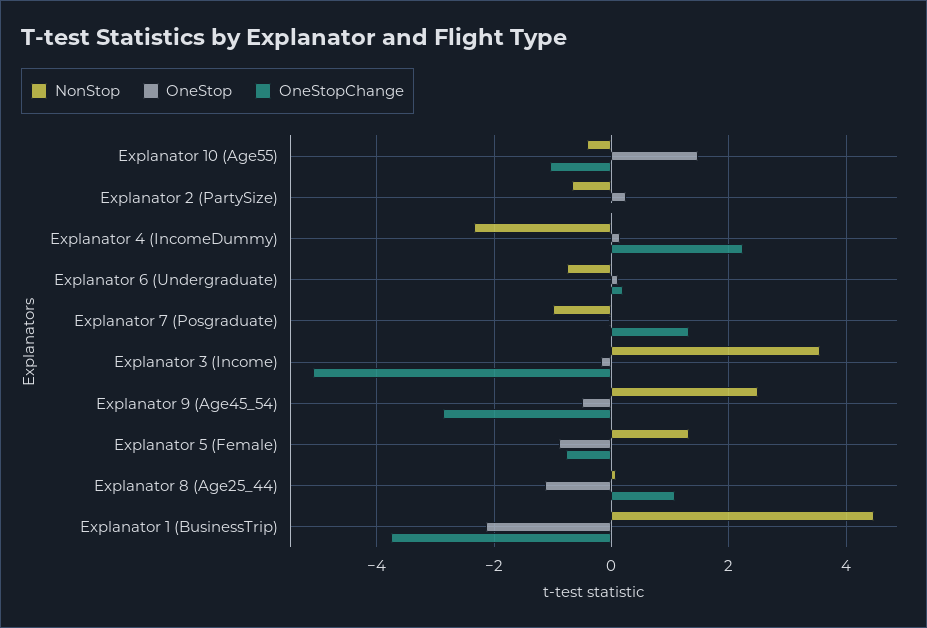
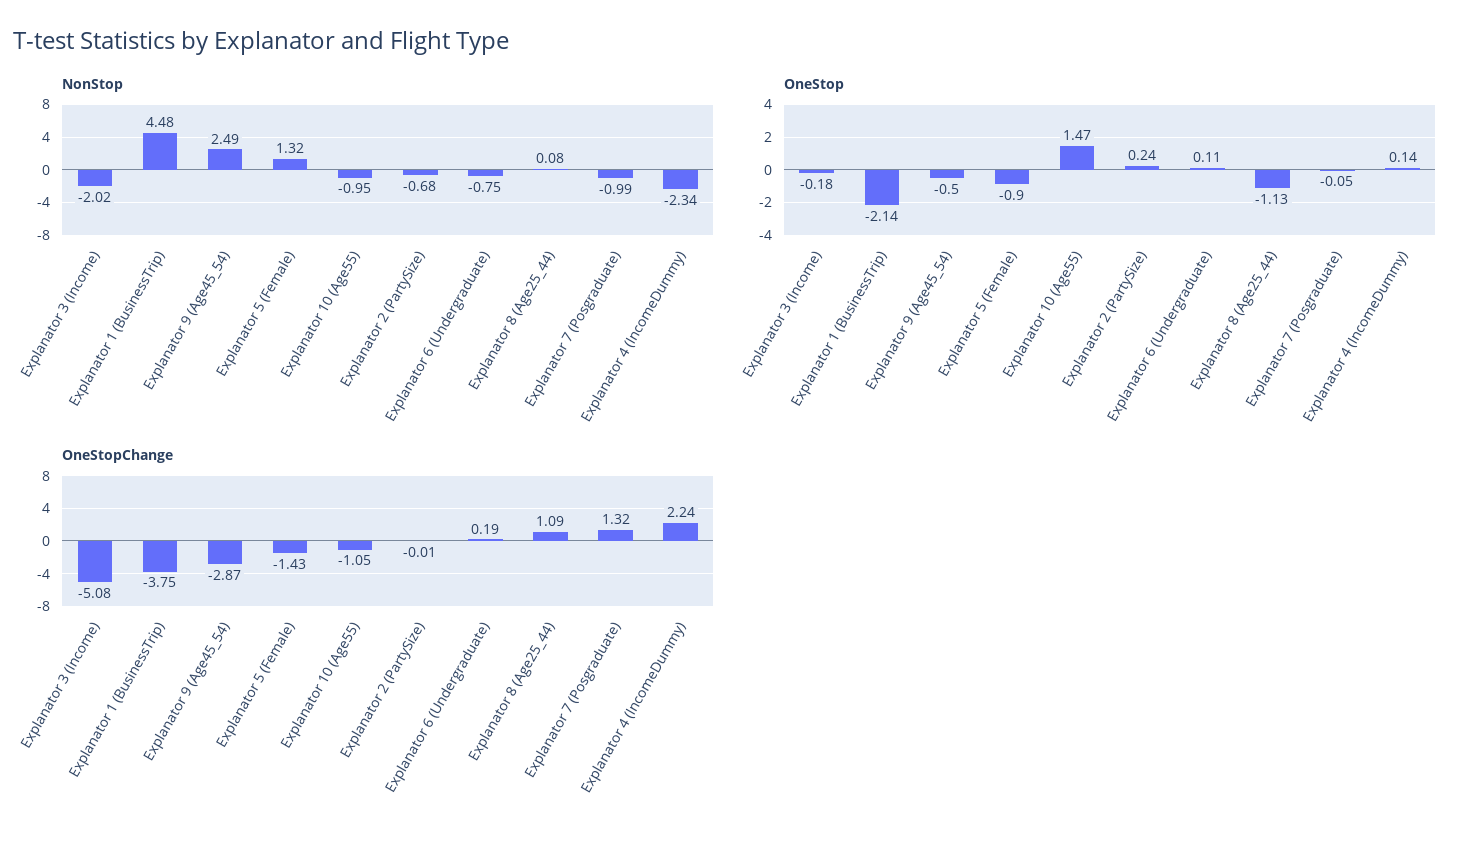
  {
    "NonStop": {
-     "Explanator 10 (Age55)": -0.4,
+     "Explanator 10 (Age55)": -0.95,
      "Explanator 2 (PartySize)": -0.68,
      "Explanator 4 (IncomeDummy)": -2.34,
      "Explanator 6 (Undergraduate)": -0.75,
      "Explanator 7 (Posgraduate)": -0.99,
-     "Explanator 3 (Income)": 3.6,
+     "Explanator 3 (Income)": -2.02,
      "Explanator 9 (Age45_54)": 2.49,
      "Explanator 5 (Female)": 1.32,
      "Explanator 8 (Age25_44)": 0.08,
      "Explanator 1 (BusinessTrip)": 4.48
    },
    "OneStop": {
      "Explanator 10 (Age55)": 1.47,
      "Explanator 2 (PartySize)": 0.24,
      "Explanator 4 (IncomeDummy)": 0.14,
      "Explanator 6 (Undergraduate)": 0.11,
      "Explanator 7 (Posgraduate)": -0.05,
      "Explanator 3 (Income)": -0.18,
      "Explanator 9 (Age45_54)": -0.5,
      "Explanator 5 (Female)": -0.9,
      "Explanator 8 (Age25_44)": -1.13,
      "Explanator 1 (BusinessTrip)": -2.14
    },
    "OneStopChange": {
      "Explanator 10 (Age55)": -1.05,
      "Explanator 2 (PartySize)": -0.01,
      "Explanator 4 (IncomeDummy)": 2.24,
      "Explanator 6 (Undergraduate)": 0.19,
      "Explanator 7 (Posgraduate)": 1.32,
      "Explanator 3 (Income)": -5.08,
      "Explanator 9 (Age45_54)": -2.87,
-     "Explanator 5 (Female)": -0.8,
+     "Explanator 5 (Female)": -1.43,
      "Explanator 8 (Age25_44)": 1.09,
      "Explanator 1 (BusinessTrip)": -3.75
    }
  }

